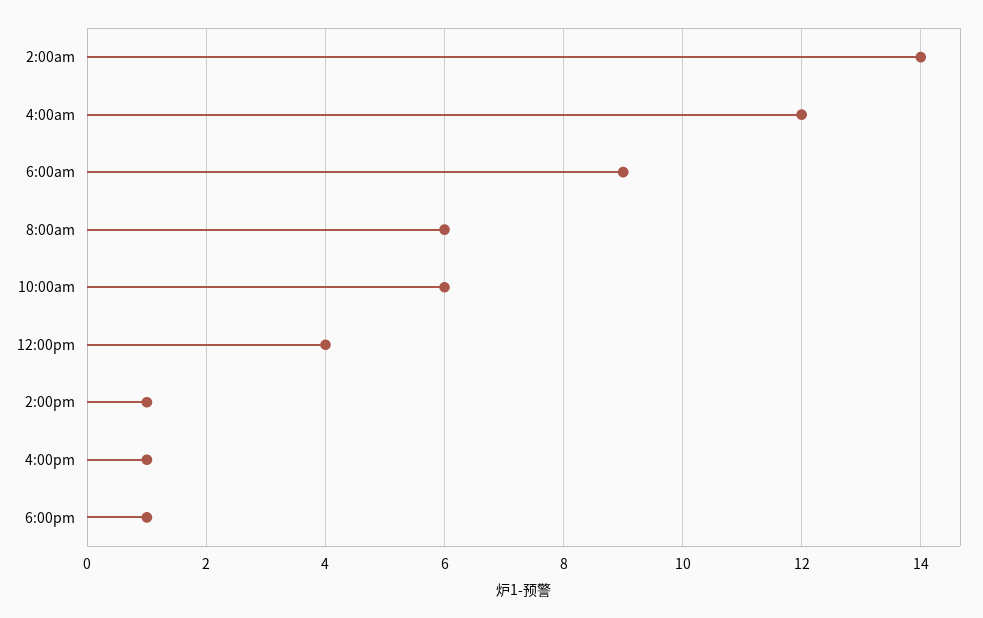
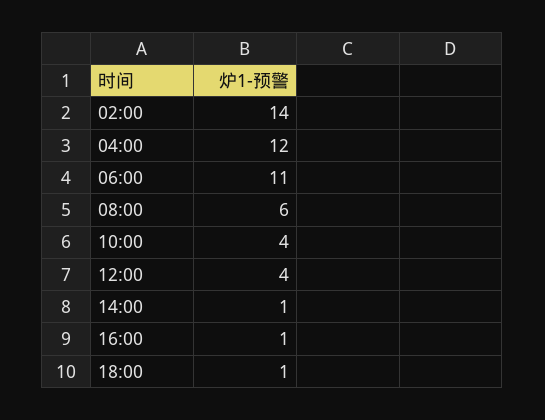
  {
    "2:00am": 14,
    "4:00am": 12,
-   "6:00am": 9,
+   "6:00am": 11,
    "8:00am": 6,
-   "10:00am": 6,
+   "10:00am": 4,
    "12:00pm": 4,
    "2:00pm": 1,
    "4:00pm": 1,
    "6:00pm": 1
  }

